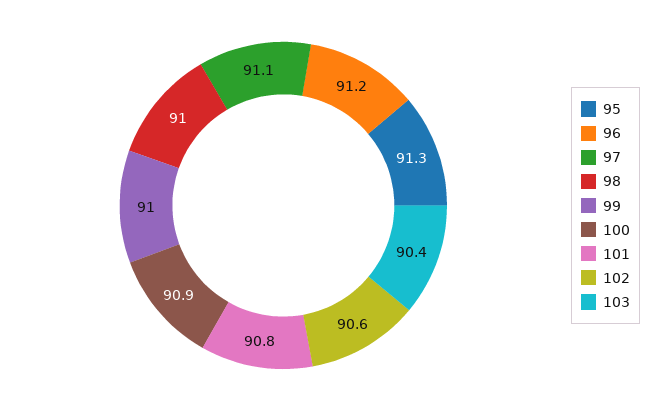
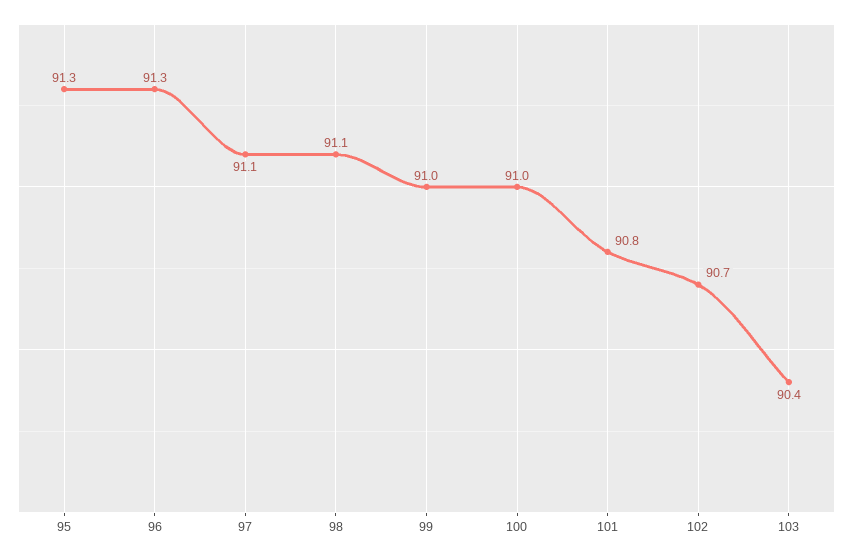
  {
    "95": 91.3,
-   "96": 91.2,
+   "96": 91.3,
    "97": 91.1,
-   "98": 91,
+   "98": 91.1,
    "99": 91,
-   "100": 90.9,
+   "100": 91,
    "101": 90.8,
-   "102": 90.6,
+   "102": 90.7,
    "103": 90.4
  }

